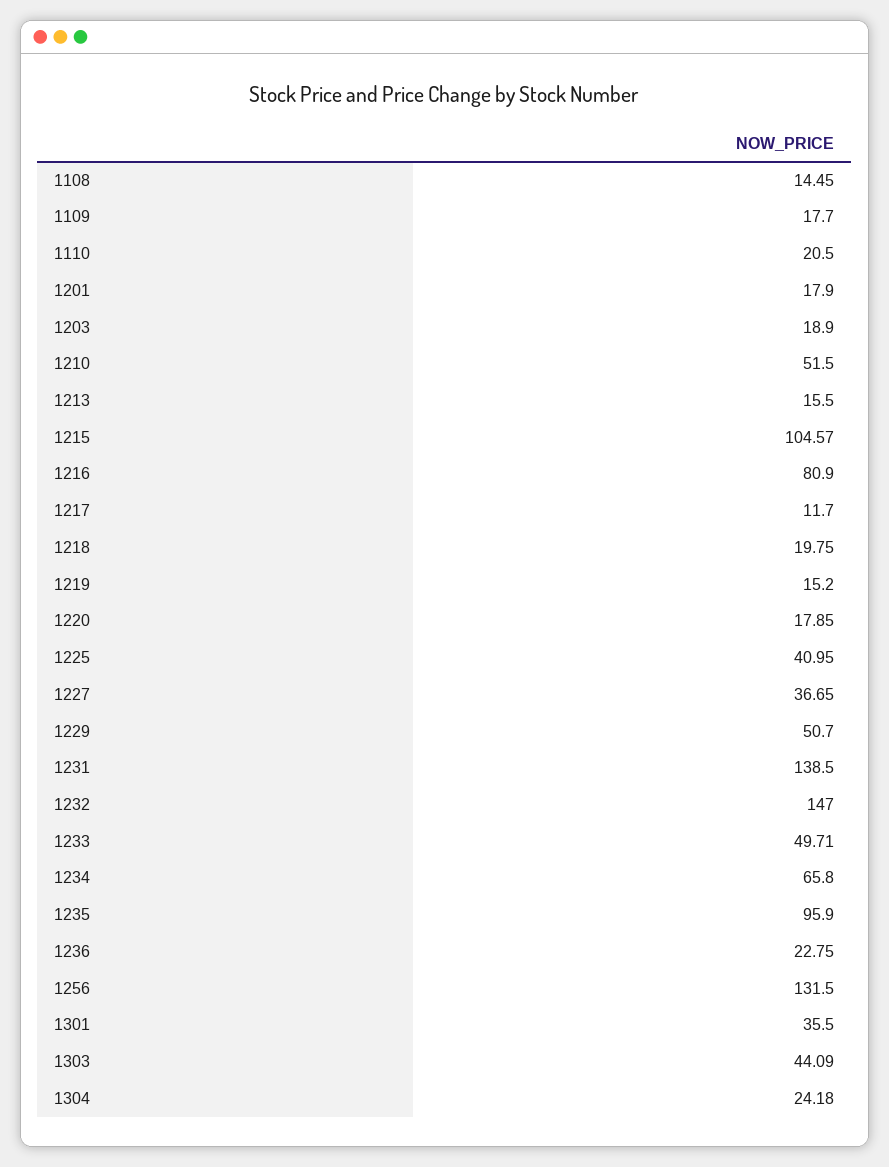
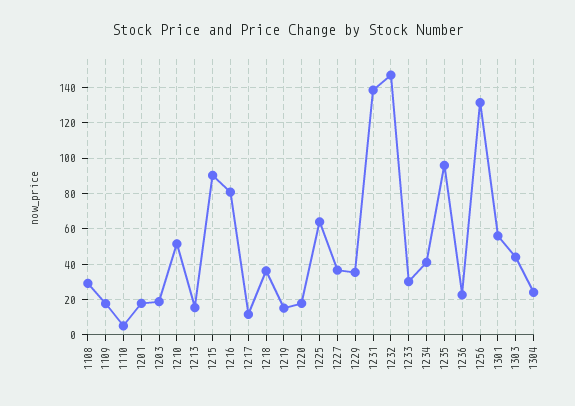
  {
-   "1108": 14.45,
+   "1108": 30,
    "1109": 17.7,
-   "1110": 20.5,
+   "1110": 5,
    "1201": 17.9,
    "1203": 18.9,
    "1210": 51.5,
    "1213": 15.5,
-   "1215": 104.57,
+   "1215": 90,
    "1216": 80.9,
    "1217": 11.7,
-   "1218": 19.75,
+   "1218": 35,
    "1219": 15.2,
    "1220": 17.85,
-   "1225": 40.95,
+   "1225": 65,
    "1227": 36.65,
-   "1229": 50.7,
+   "1229": 35,
    "1231": 138.5,
    "1232": 147,
-   "1233": 49.71,
+   "1233": 30,
-   "1234": 65.8,
+   "1234": 40,
    "1235": 95.9,
    "1236": 22.75,
    "1256": 131.5,
-   "1301": 35.5,
+   "1301": 55,
    "1303": 44.09,
    "1304": 24.18
  }

